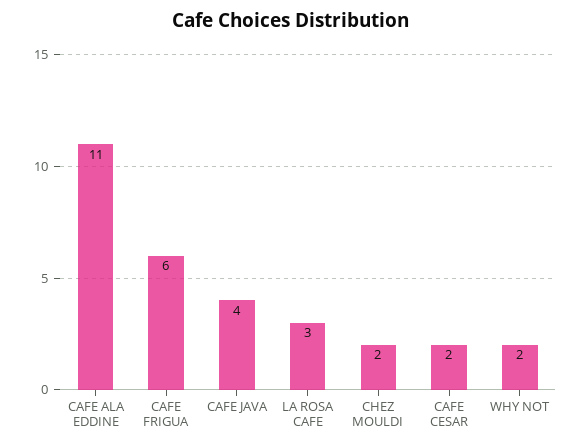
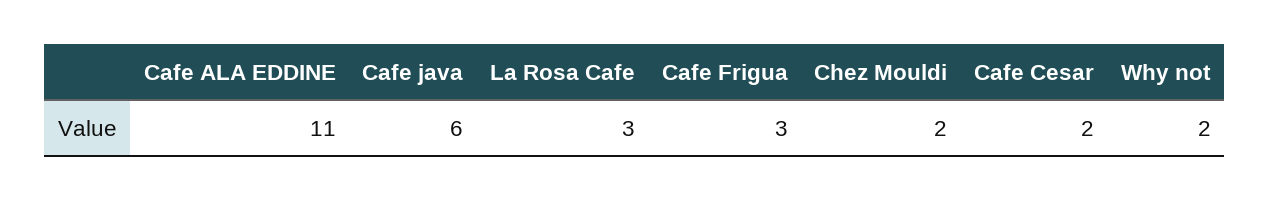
  {
    "CAFE ALA EDDINE": 11,
-   "CAFE FRIGUA": 6,
+   "CAFE FRIGUA": 3,
-   "CAFE JAVA": 4,
+   "CAFE JAVA": 6,
    "LA ROSA CAFE": 3,
    "CHEZ MOULDI": 2,
    "CAFE CESAR": 2,
    "WHY NOT": 2
  }

